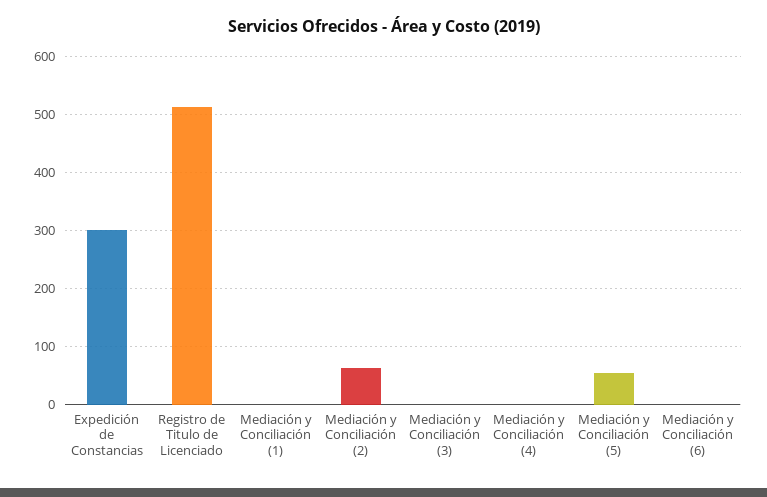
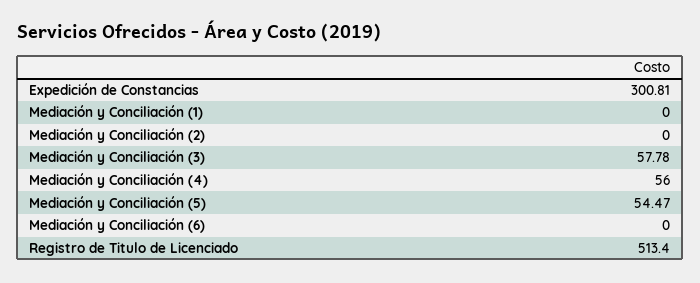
  {
    "Expedición de Constancias": 300.81,
    "Registro de Titulo de Licenciado": 513.4,
    "Mediación y Conciliación (1)": 0,
-   "Mediación y Conciliación (2)": 60,
+   "Mediación y Conciliación (2)": 0,
-   "Mediación y Conciliación (3)": 0,
+   "Mediación y Conciliación (3)": 57.78,
-   "Mediación y Conciliación (4)": 0,
+   "Mediación y Conciliación (4)": 56,
    "Mediación y Conciliación (5)": 54.47,
    "Mediación y Conciliación (6)": 0
  }

